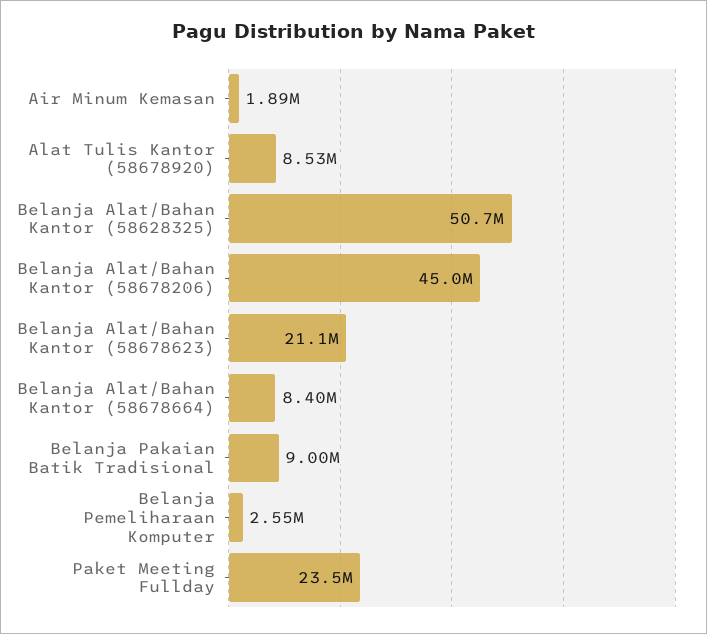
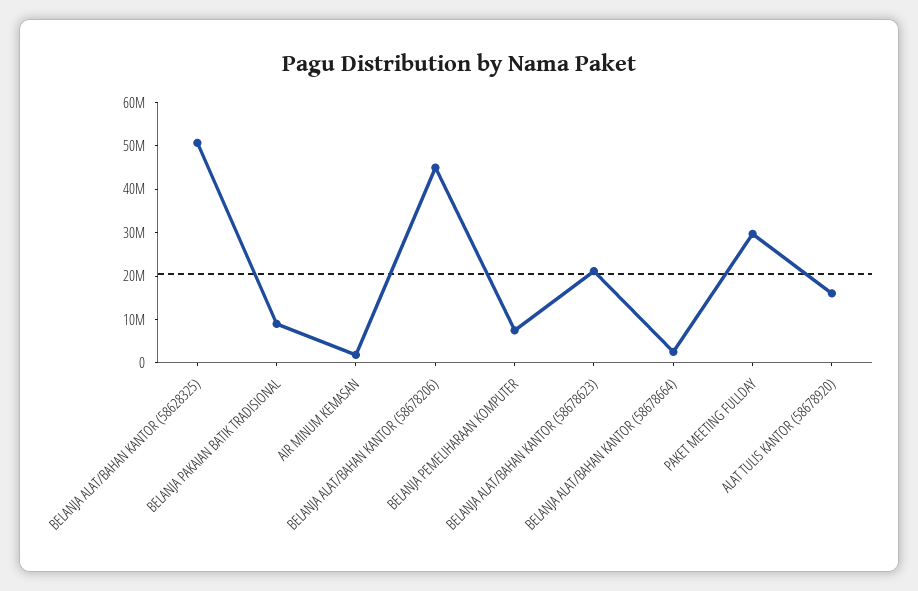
  {
    "Air Minum Kemasan": 1890000,
-   "Alat Tulis Kantor (58678920)": 8530000,
+   "Alat Tulis Kantor (58678920)": 16000000,
    "Belanja Alat/Bahan Kantor (58628325)": 50700000,
    "Belanja Alat/Bahan Kantor (58678206)": 45000000,
    "Belanja Alat/Bahan Kantor (58678623)": 21100000,
-   "Belanja Alat/Bahan Kantor (58678664)": 8400000,
+   "Belanja Alat/Bahan Kantor (58678664)": 2000000,
    "Belanja Pakaian Batik Tradisional": 9000000,
-   "Belanja Pemeliharaan Komputer": 2550000,
+   "Belanja Pemeliharaan Komputer": 8000000,
-   "Paket Meeting Fullday": 23500000
+   "Paket Meeting Fullday": 30000000
  }

